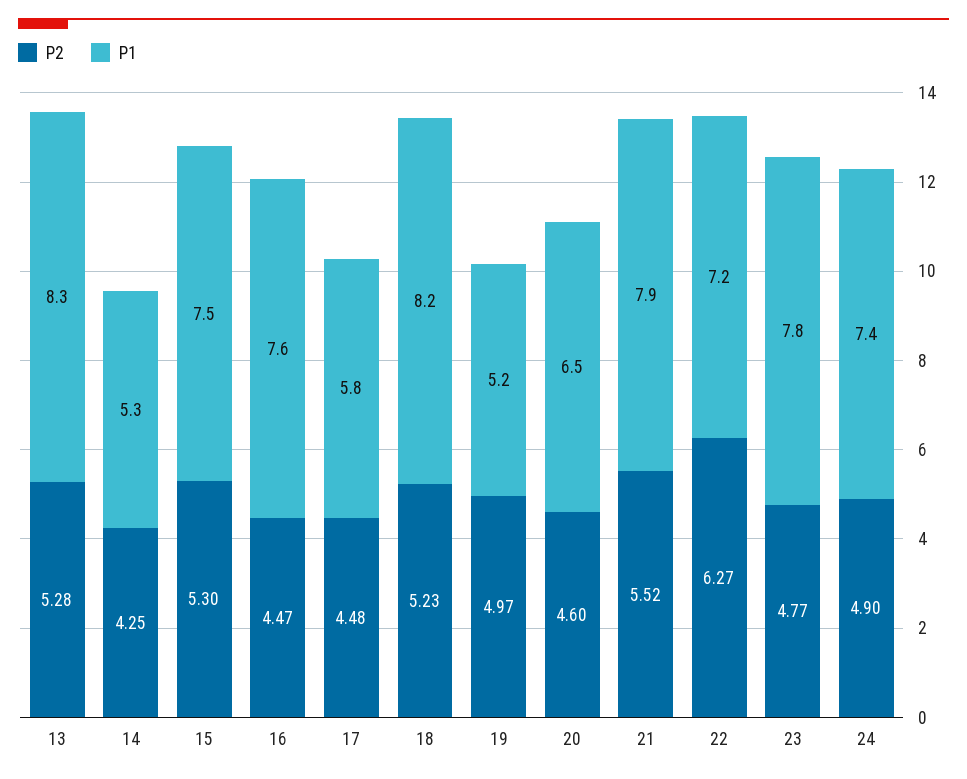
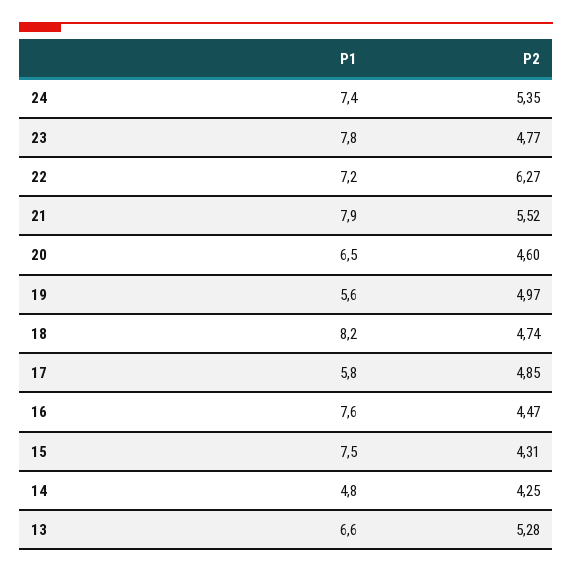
  {
    "P2": {
      "13": 5.28,
      "14": 4.25,
-     "15": 5.3,
+     "15": 4.31,
      "16": 4.47,
-     "17": 4.48,
+     "17": 4.85,
-     "18": 5.23,
+     "18": 4.74,
      "19": 4.97,
      "20": 4.6,
      "21": 5.52,
      "22": 6.27,
      "23": 4.77,
-     "24": 4.9
+     "24": 5.35
    },
    "P1": {
-     "13": 8.3,
+     "13": 6.6,
-     "14": 5.3,
+     "14": 4.8,
      "15": 7.5,
      "16": 7.6,
      "17": 5.8,
      "18": 8.2,
-     "19": 5.2,
+     "19": 5.6,
      "20": 6.5,
      "21": 7.9,
      "22": 7.2,
      "23": 7.8,
      "24": 7.4
    }
  }

